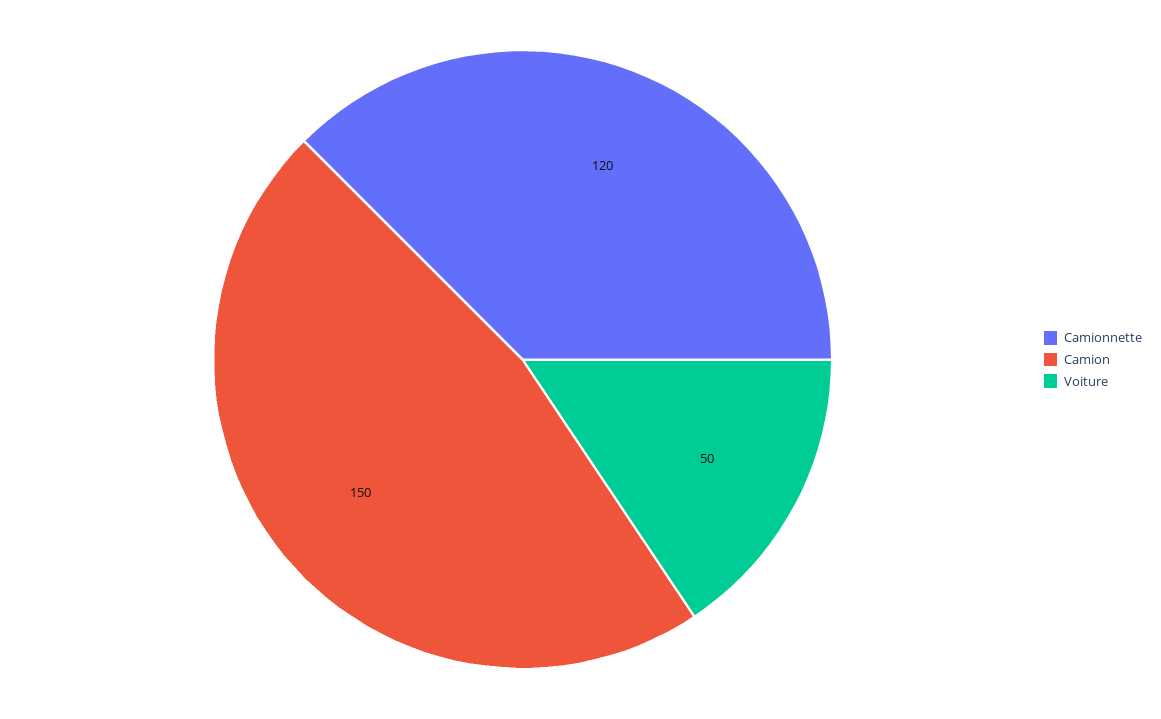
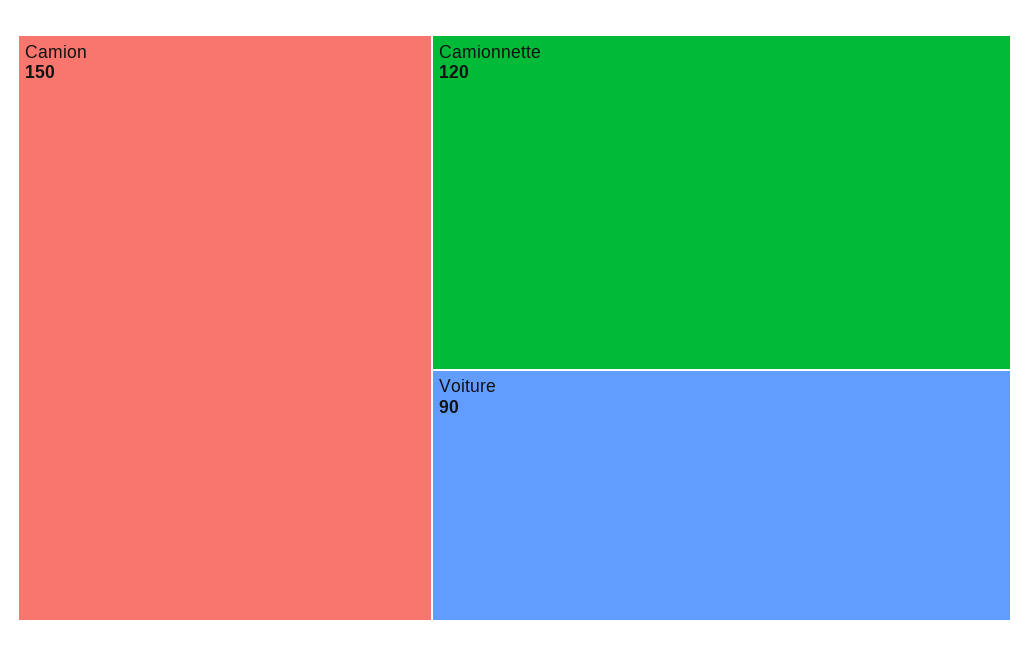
  {
    "Camionnette": 120,
    "Camion": 150,
-   "Voiture": 50
+   "Voiture": 90
  }

